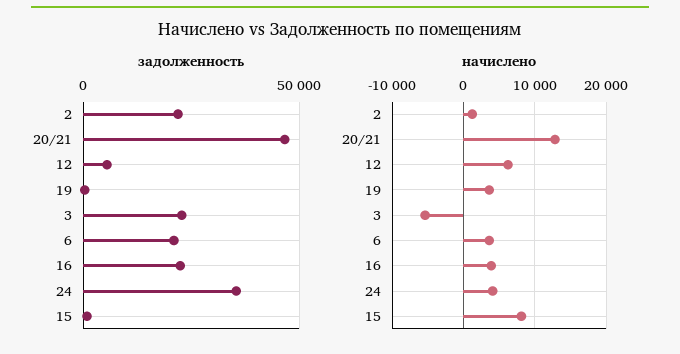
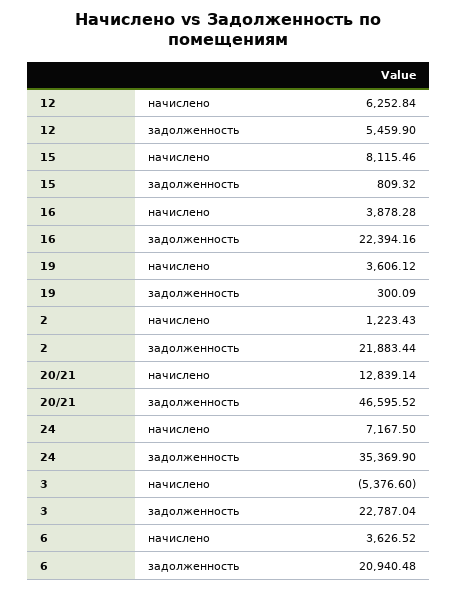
  {
    "задолженность": {
      "2": 21883.44,
      "20/21": 46595.52,
      "12": 5459.9,
      "19": 300.09,
      "3": 22787.04,
      "6": 20940.48,
      "16": 22394.16,
      "24": 35369.9,
      "15": 809.32
    },
    "начислено": {
      "2": 1223.43,
      "20/21": 12839.14,
      "12": 6252.84,
      "19": 3606.12,
      "3": -5376.6,
      "6": 3626.52,
      "16": 3878.28,
-     "24": 4000,
+     "24": 7167.5,
      "15": 8115.46
    }
  }

